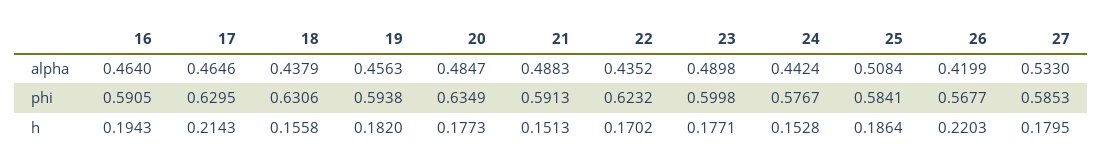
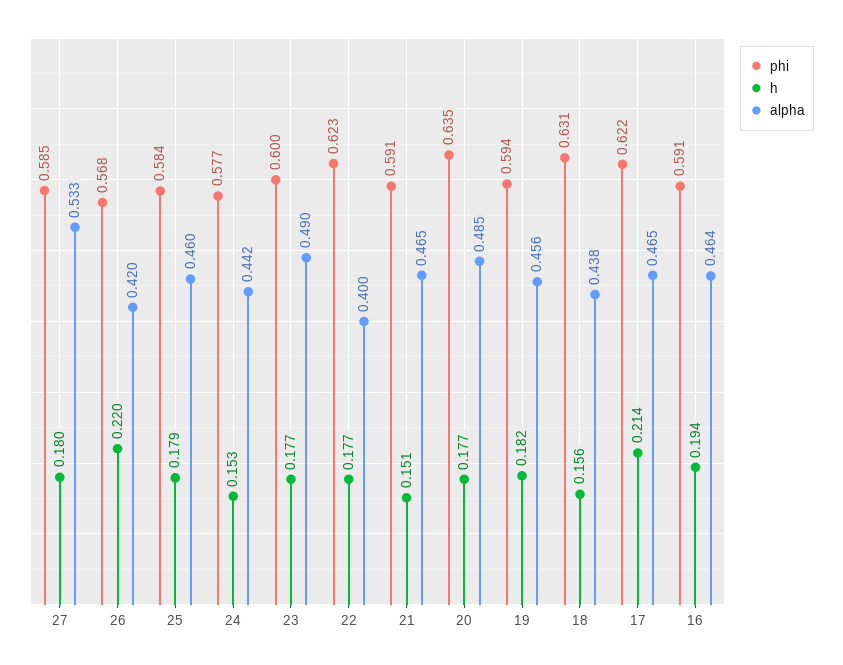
  {
    "alpha": {
      "16": 0.464,
      "17": 0.4646,
      "18": 0.4379,
      "19": 0.4563,
      "20": 0.4847,
-     "21": 0.4883,
+     "21": 0.465,
-     "22": 0.4352,
+     "22": 0.4,
      "23": 0.4898,
      "24": 0.4424,
-     "25": 0.5084,
+     "25": 0.46,
      "26": 0.4199,
      "27": 0.533
    },
    "phi": {
      "16": 0.5905,
-     "17": 0.6295,
+     "17": 0.622,
      "18": 0.6306,
      "19": 0.5938,
      "20": 0.6349,
      "21": 0.5913,
      "22": 0.6232,
      "23": 0.5998,
      "24": 0.5767,
      "25": 0.5841,
      "26": 0.5677,
      "27": 0.5853
    },
    "h": {
      "16": 0.1943,
      "17": 0.2143,
      "18": 0.1558,
      "19": 0.182,
      "20": 0.1773,
      "21": 0.1513,
-     "22": 0.1702,
+     "22": 0.177,
      "23": 0.1771,
      "24": 0.1528,
-     "25": 0.1864,
+     "25": 0.179,
      "26": 0.2203,
      "27": 0.1795
    }
  }

